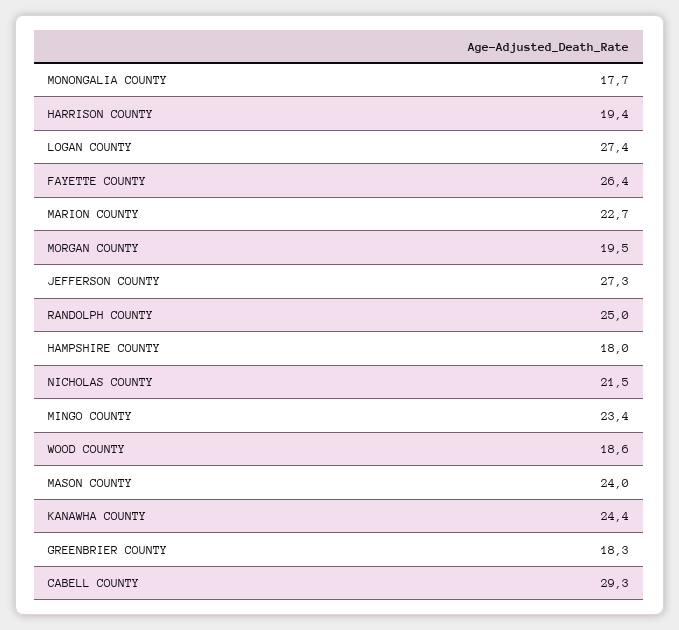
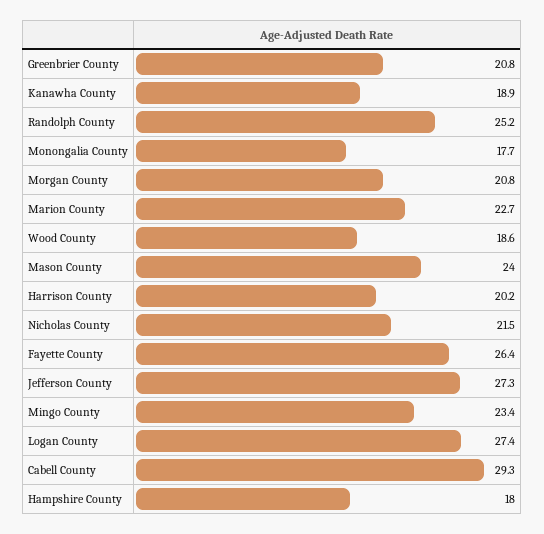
  {
    "MONONGALIA COUNTY": 17.7,
-   "HARRISON COUNTY": 19.4,
+   "HARRISON COUNTY": 20.2,
    "LOGAN COUNTY": 27.4,
    "FAYETTE COUNTY": 26.4,
    "MARION COUNTY": 22.7,
-   "MORGAN COUNTY": 19.5,
+   "MORGAN COUNTY": 20.8,
    "JEFFERSON COUNTY": 27.3,
-   "RANDOLPH COUNTY": 25,
+   "RANDOLPH COUNTY": 25.2,
    "HAMPSHIRE COUNTY": 18,
    "NICHOLAS COUNTY": 21.5,
    "MINGO COUNTY": 23.4,
    "WOOD COUNTY": 18.6,
    "MASON COUNTY": 24,
-   "KANAWHA COUNTY": 24.4,
+   "KANAWHA COUNTY": 18.9,
-   "GREENBRIER COUNTY": 18.3,
+   "GREENBRIER COUNTY": 20.8,
    "CABELL COUNTY": 29.3
  }

